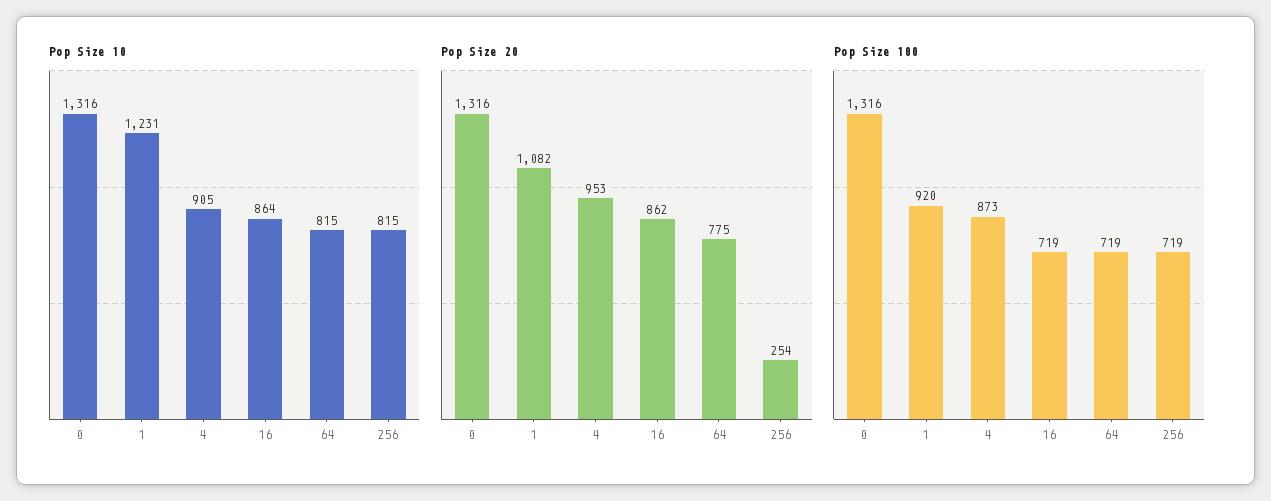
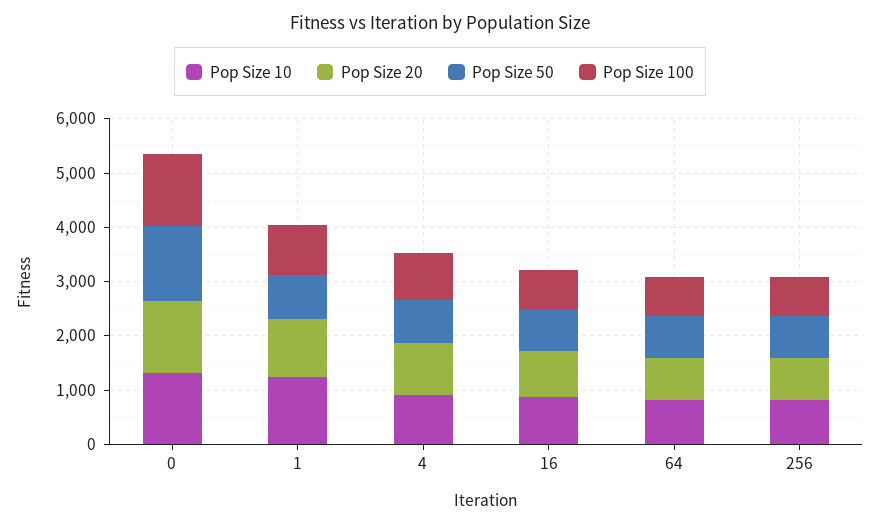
  {
    "Pop Size 10": {
      "0": 1316,
      "1": 1231,
      "4": 905,
      "16": 864,
      "64": 815,
      "256": 815
    },
    "Pop Size 20": {
      "0": 1316,
      "1": 1082,
      "4": 953,
      "16": 862,
      "64": 775,
-     "256": 254
+     "256": 800
    },
    "Pop Size 100": {
      "0": 1316,
      "1": 920,
      "4": 873,
      "16": 719,
      "64": 719,
      "256": 719
-   }
+   },
+   "Pop Size 50": {
+     "0": 1400,
+     "1": 800,
+     "4": 800,
+     "16": 800,
+     "64": 800,
+     "256": 800
+   }
  }

